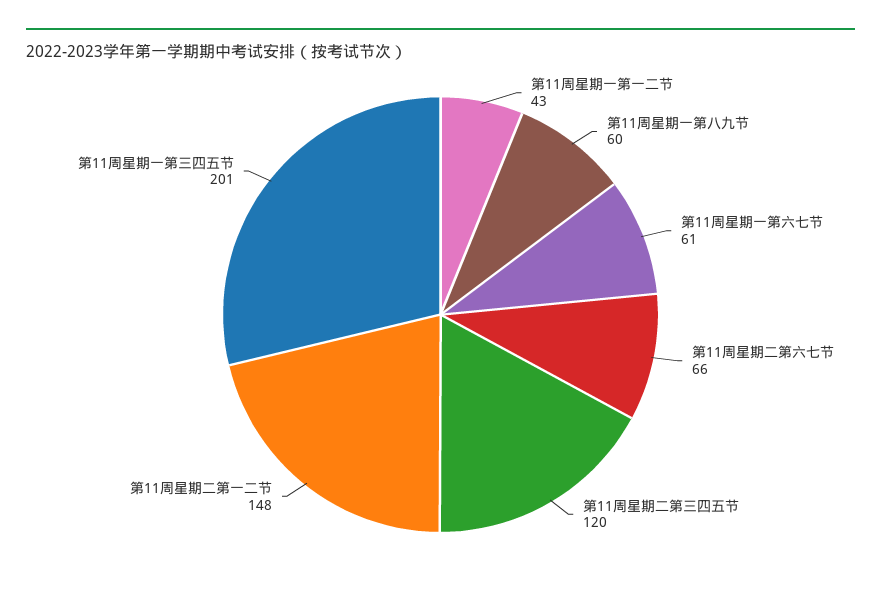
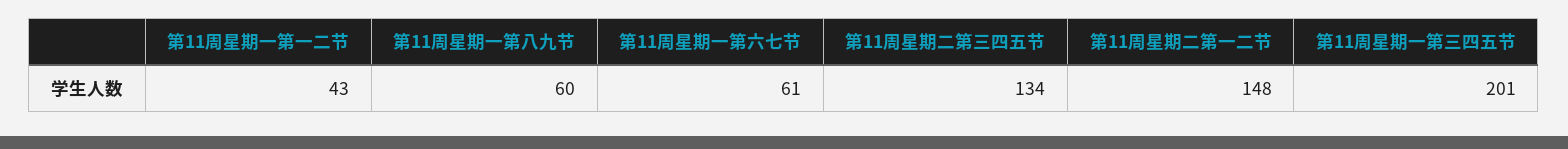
  {
    "第11周星期一第一二节": 43,
    "第11周星期一第八九节": 60,
    "第11周星期一第六七节": 61,
-   "第11周星期二第六七节": 66,
-   "第11周星期二第三四五节": 120,
+   "第11周星期二第三四五节": 134,
    "第11周星期二第一二节": 148,
    "第11周星期一第三四五节": 201
  }

